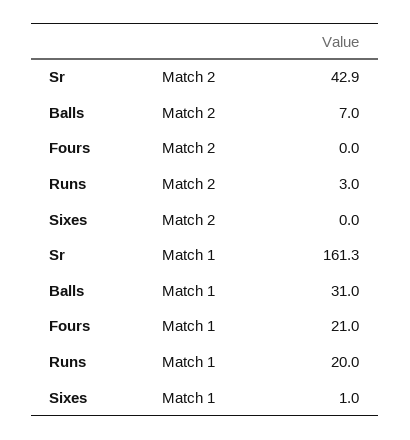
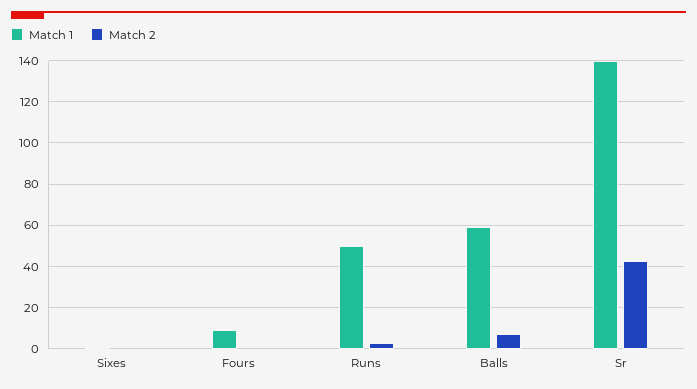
  {
    "Match 2": {
      "Sr": 42.9,
      "Balls": 7,
      "Fours": 0,
      "Runs": 3,
      "Sixes": 0
    },
    "Match 1": {
-     "Sr": 161.3,
+     "Sr": 140,
-     "Balls": 31,
+     "Balls": 60,
-     "Fours": 21,
+     "Fours": 10,
-     "Runs": 20,
+     "Runs": 50,
      "Sixes": 1
    }
  }

